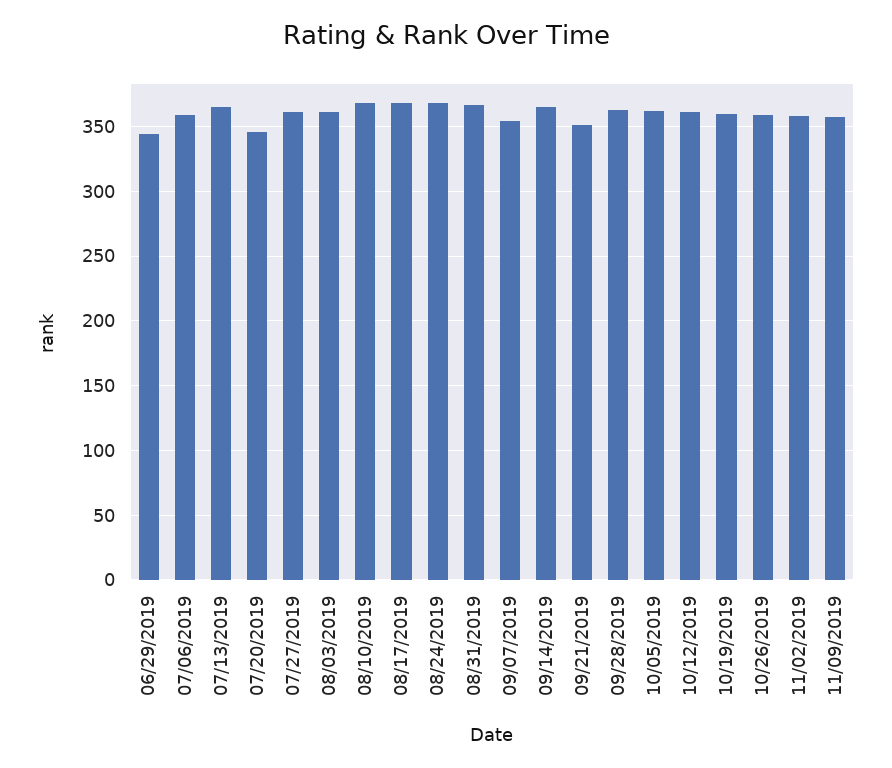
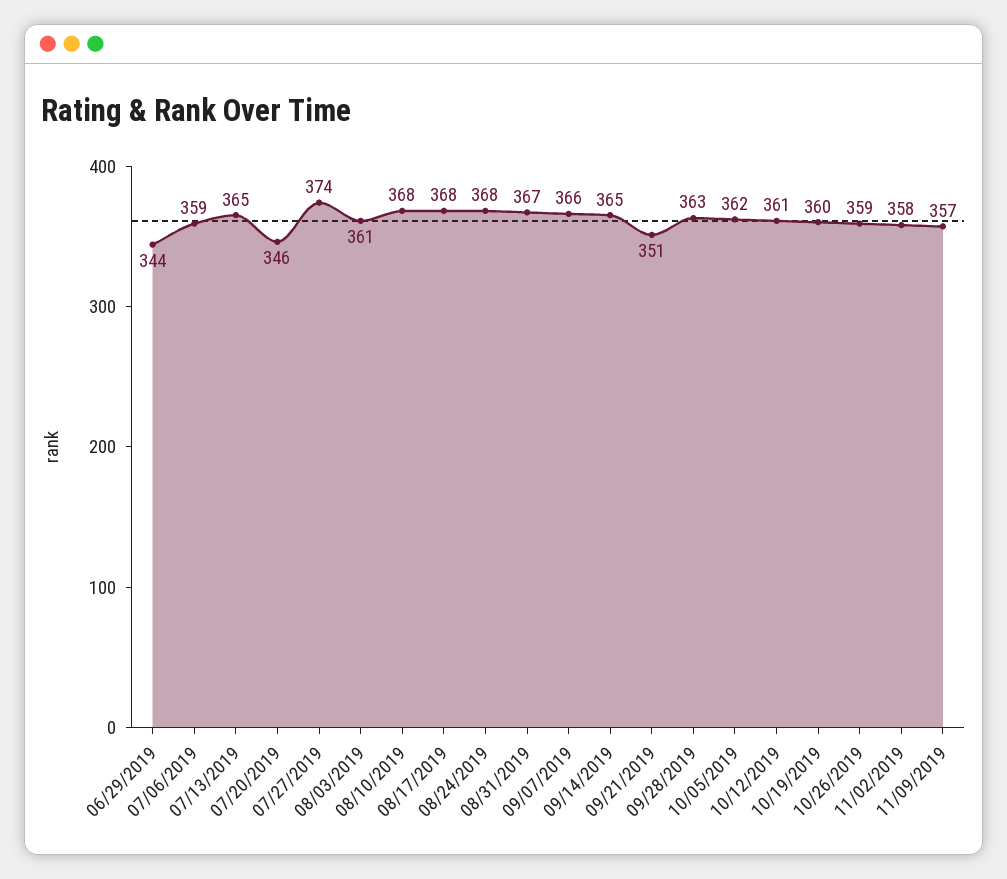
  {
    "06/29/2019": 344,
    "07/06/2019": 359,
    "07/13/2019": 365,
    "07/20/2019": 346,
-   "07/27/2019": 360,
+   "07/27/2019": 374,
    "08/03/2019": 361,
    "08/10/2019": 368,
    "08/17/2019": 368,
    "08/24/2019": 368,
    "08/31/2019": 367,
-   "09/07/2019": 355,
+   "09/07/2019": 366,
    "09/14/2019": 365,
    "09/21/2019": 351,
    "09/28/2019": 363,
    "10/05/2019": 362,
    "10/12/2019": 361,
    "10/19/2019": 360,
    "10/26/2019": 359,
    "11/02/2019": 358,
    "11/09/2019": 357
  }

